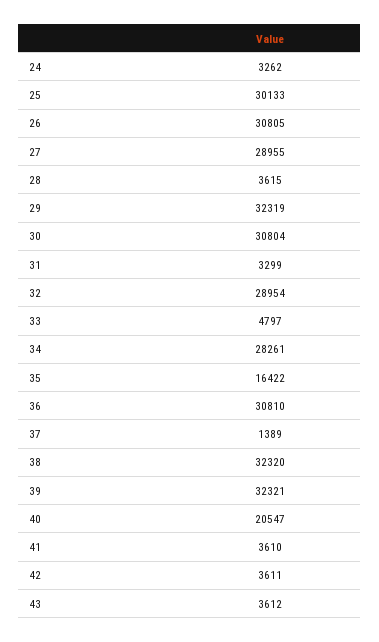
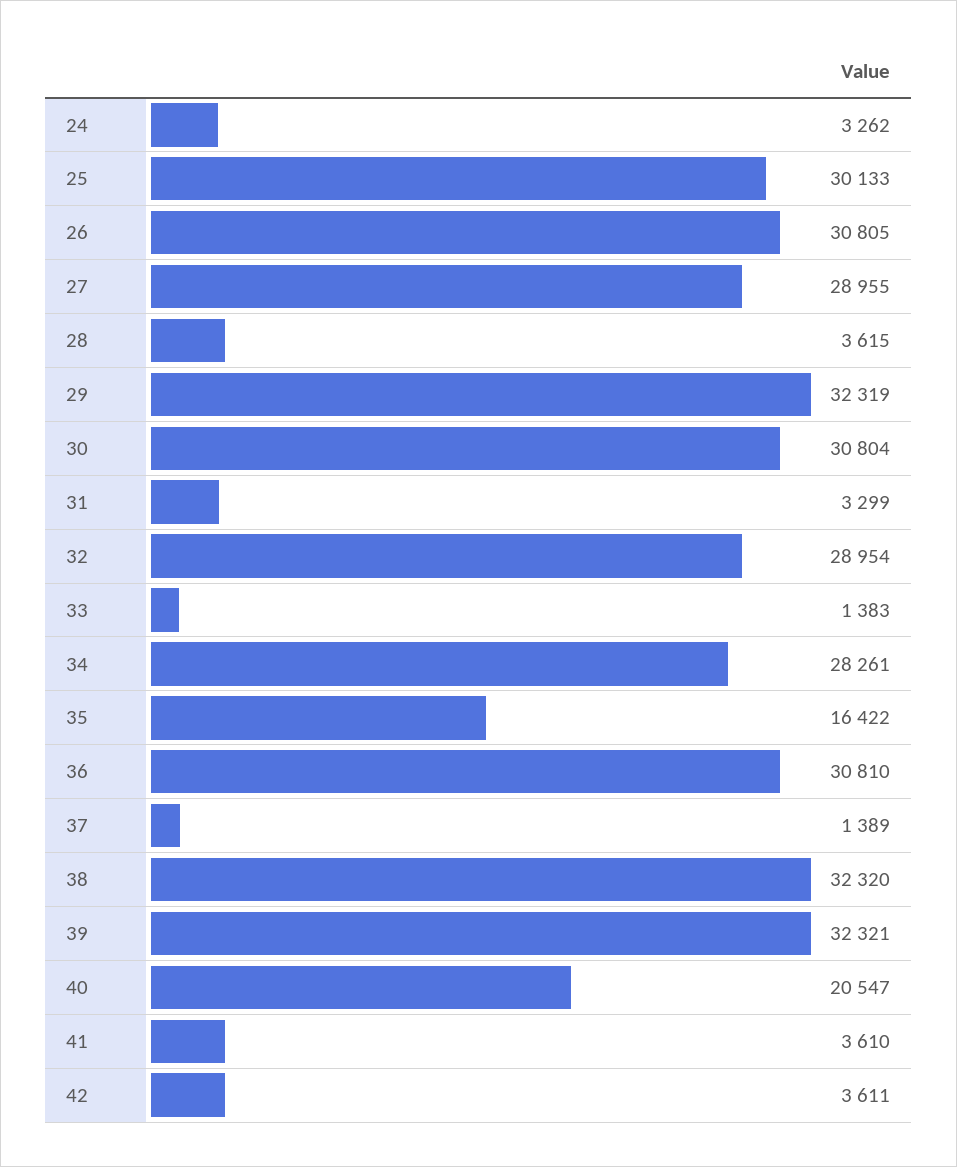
  {
    "24": 3262,
    "25": 30133,
    "26": 30805,
    "27": 28955,
    "28": 3615,
    "29": 32319,
    "30": 30804,
    "31": 3299,
    "32": 28954,
-   "33": 4797,
+   "33": 1383,
    "34": 28261,
    "35": 16422,
    "36": 30810,
    "37": 1389,
    "38": 32320,
    "39": 32321,
    "40": 20547,
    "41": 3610,
-   "42": 3611,
+   "42": 3611
-   "43": 3612
  }

